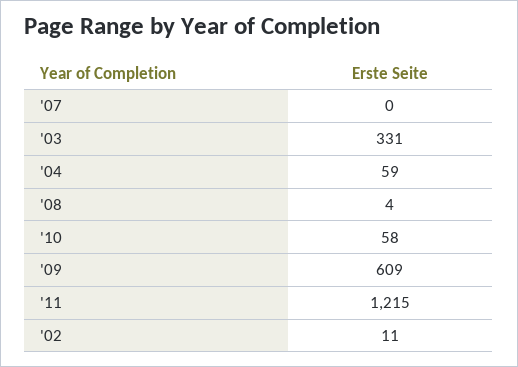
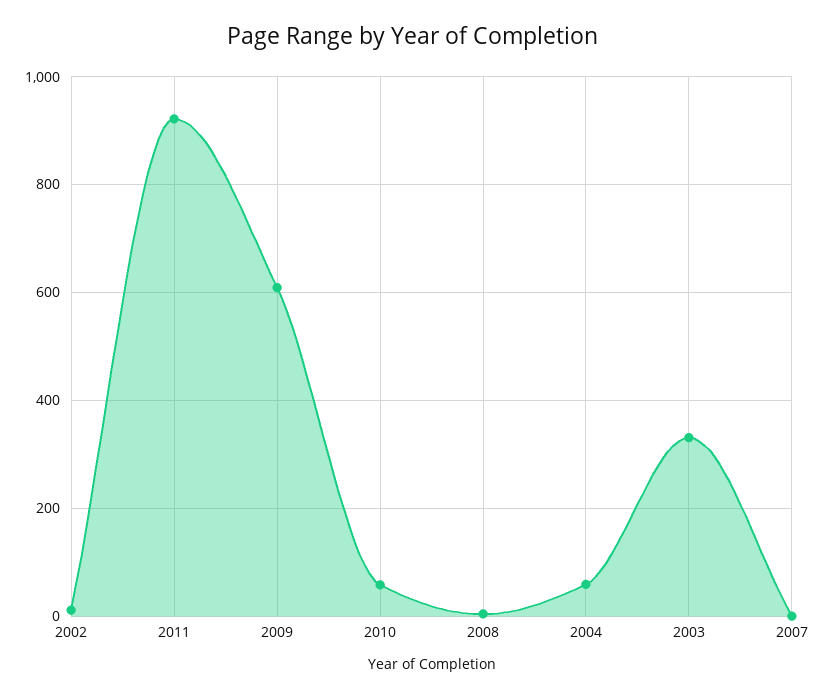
  {
    "'07": 0,
    "'03": 331,
    "'04": 59,
    "'08": 4,
    "'10": 58,
    "'09": 609,
-   "'11": 1215,
+   "'11": 920,
    "'02": 11
  }

